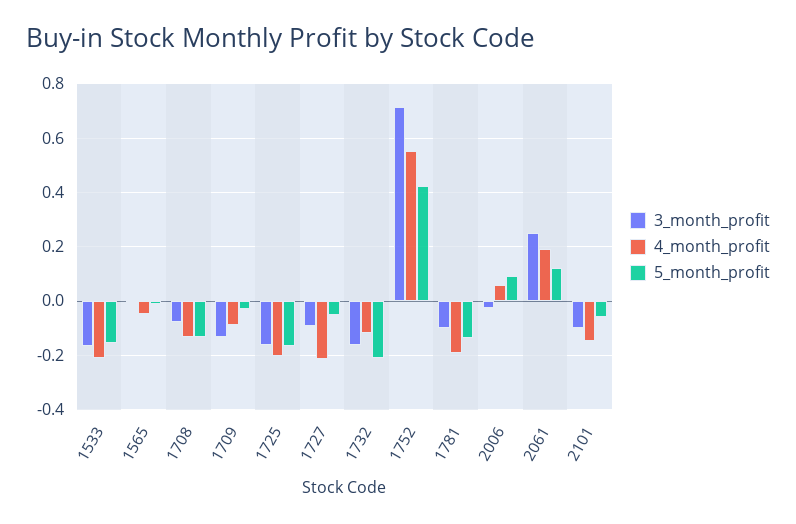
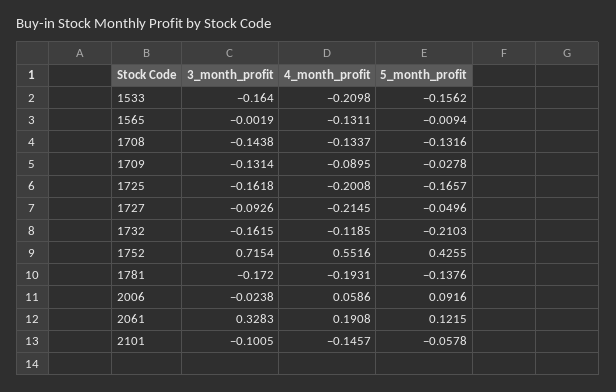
  {
    "3_month_profit": {
      "1533": -0.164,
      "1565": -0.0019,
-     "1708": -0.075,
+     "1708": -0.1438,
      "1709": -0.1314,
      "1725": -0.1618,
      "1727": -0.0926,
      "1732": -0.1615,
      "1752": 0.7154,
-     "1781": -0.1,
+     "1781": -0.172,
      "2006": -0.0238,
-     "2061": 0.25,
+     "2061": 0.3283,
      "2101": -0.1005
    },
    "4_month_profit": {
      "1533": -0.2098,
-     "1565": -0.05,
+     "1565": -0.1311,
      "1708": -0.1337,
      "1709": -0.0895,
      "1725": -0.2008,
      "1727": -0.2145,
      "1732": -0.1185,
      "1752": 0.5516,
      "1781": -0.1931,
      "2006": 0.0586,
      "2061": 0.1908,
      "2101": -0.1457
    },
    "5_month_profit": {
      "1533": -0.1562,
      "1565": -0.0094,
      "1708": -0.1316,
      "1709": -0.0278,
      "1725": -0.1657,
      "1727": -0.0496,
      "1732": -0.2103,
      "1752": 0.4255,
      "1781": -0.1376,
      "2006": 0.0916,
      "2061": 0.1215,
      "2101": -0.0578
    }
  }

